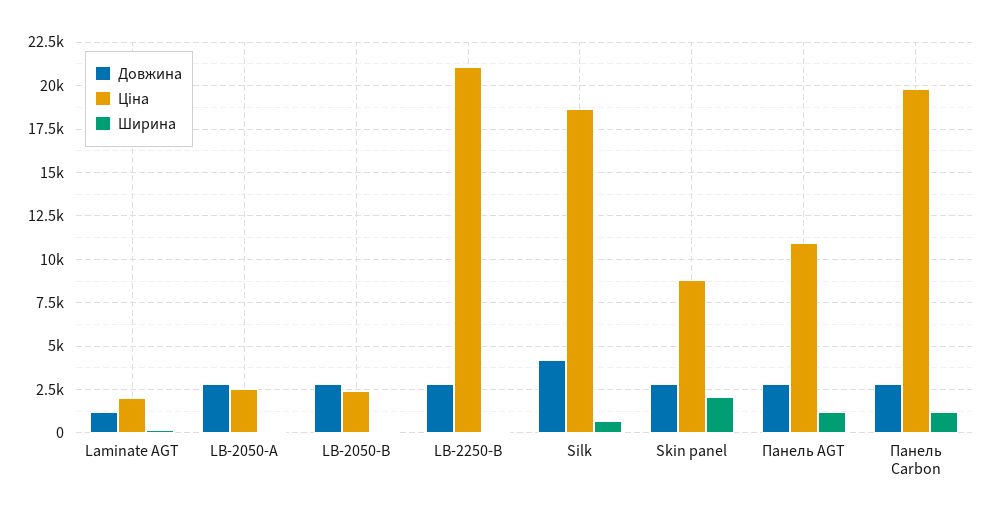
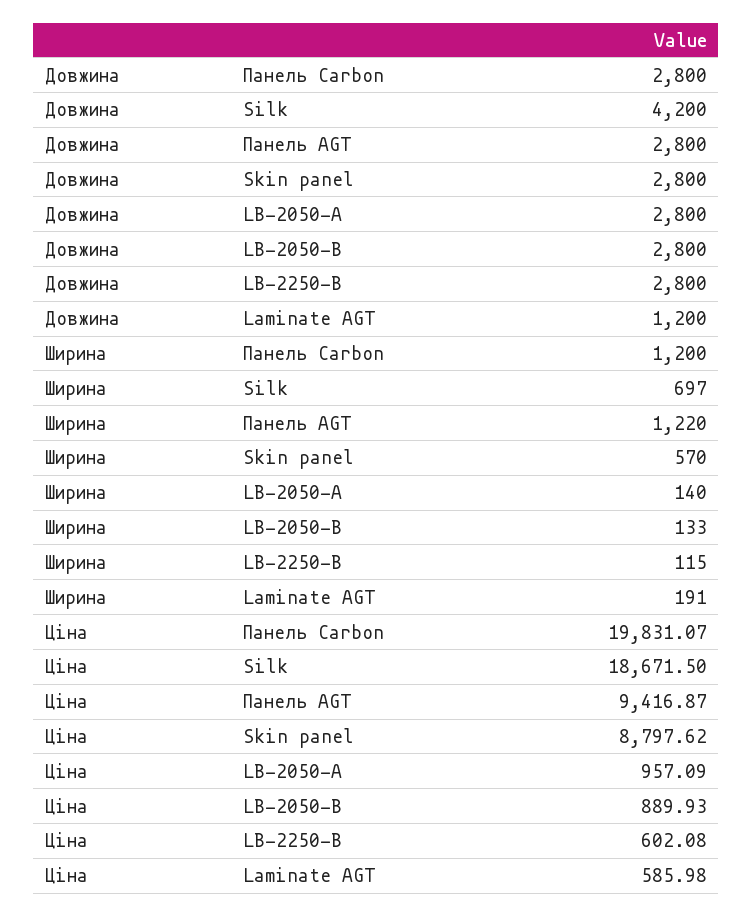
  {
    "Довжина": {
      "Laminate AGT": 1200,
      "LB-2050-А": 2800,
      "LB-2050-В": 2800,
      "LB-2250-В": 2800,
      "Silk": 4200,
      "Skin panel": 2800,
      "Панель AGT": 2800,
      "Панель Carbon": 2800
    },
    "Ціна": {
-     "Laminate AGT": 2000,
+     "Laminate AGT": 585.98,
-     "LB-2050-А": 2500,
+     "LB-2050-А": 957.09,
-     "LB-2050-В": 2500,
+     "LB-2050-В": 889.93,
-     "LB-2250-В": 21000,
+     "LB-2250-В": 602.08,
      "Silk": 18671.5,
      "Skin panel": 8797.62,
-     "Панель AGT": 11000,
+     "Панель AGT": 9416.87,
      "Панель Carbon": 19831.07
    },
    "Ширина": {
      "Laminate AGT": 191,
      "LB-2050-А": 140,
      "LB-2050-В": 133,
      "LB-2250-В": 115,
      "Silk": 697,
-     "Skin panel": 2000,
+     "Skin panel": 570,
      "Панель AGT": 1220,
      "Панель Carbon": 1200
    }
  }

